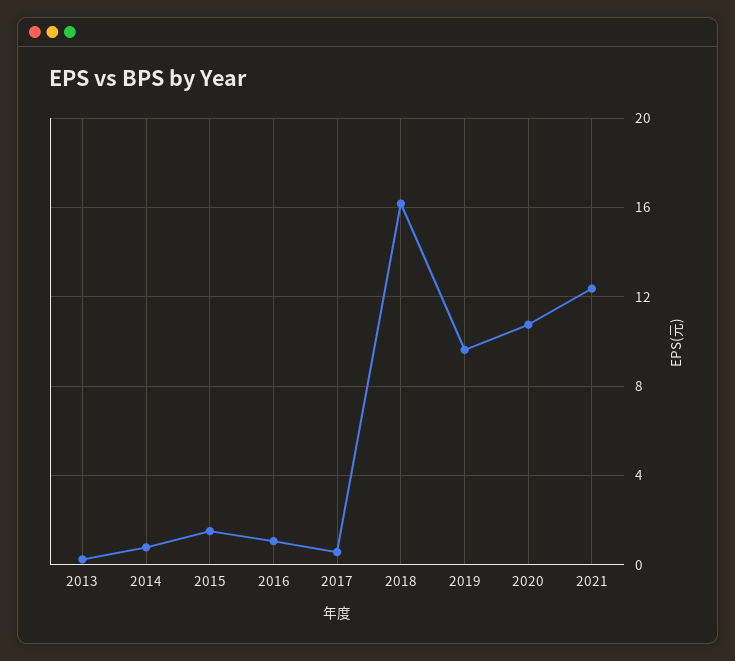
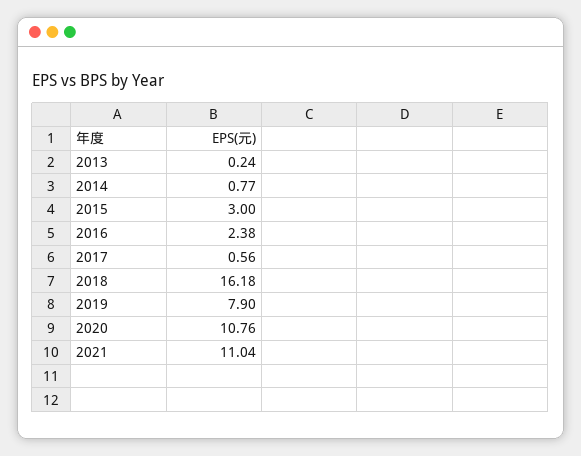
  {
    "2013": 0.24,
    "2014": 0.77,
-   "2015": 1.5,
+   "2015": 3,
-   "2016": 1,
+   "2016": 2.38,
    "2017": 0.56,
    "2018": 16.18,
-   "2019": 9.5,
+   "2019": 7.9,
    "2020": 10.76,
-   "2021": 12.5
+   "2021": 11.04
  }

